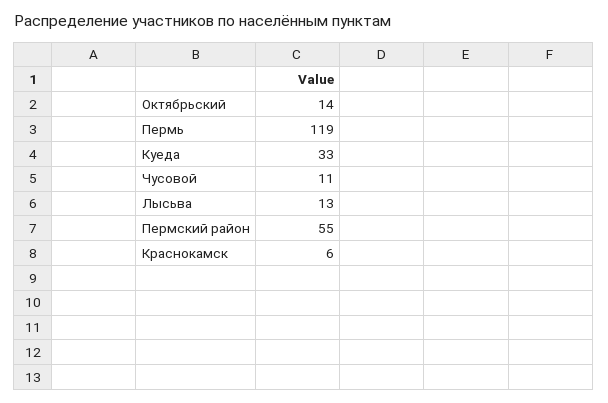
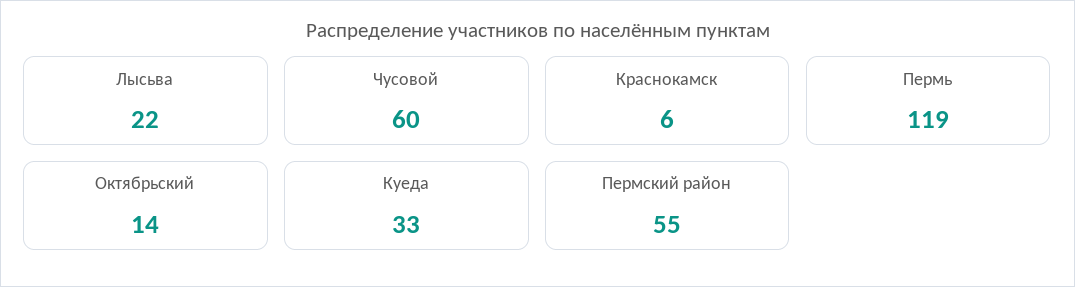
  {
    "Октябрьский": 14,
    "Пермь": 119,
    "Куеда": 33,
-   "Чусовой": 11,
+   "Чусовой": 60,
-   "Лысьва": 13,
+   "Лысьва": 22,
    "Пермский район": 55,
    "Краснокамск": 6
  }

